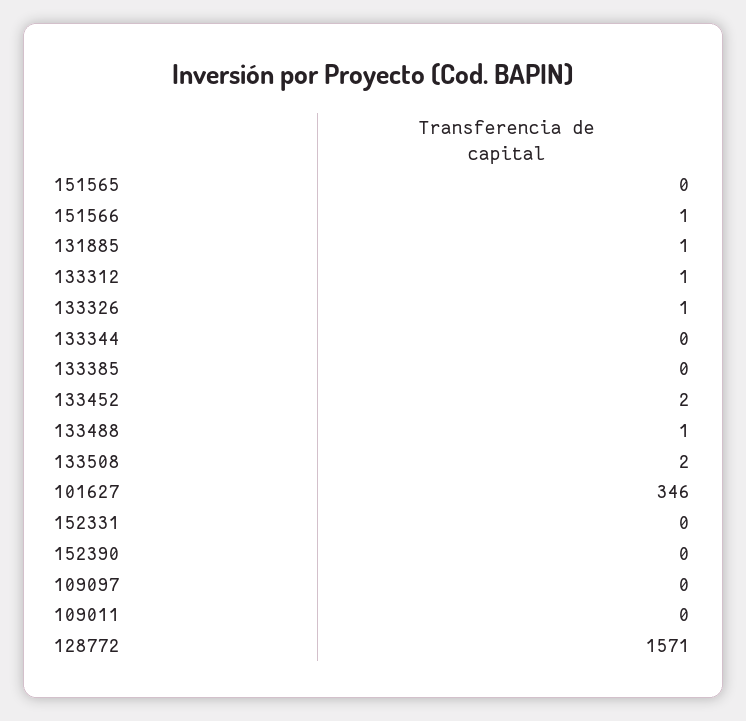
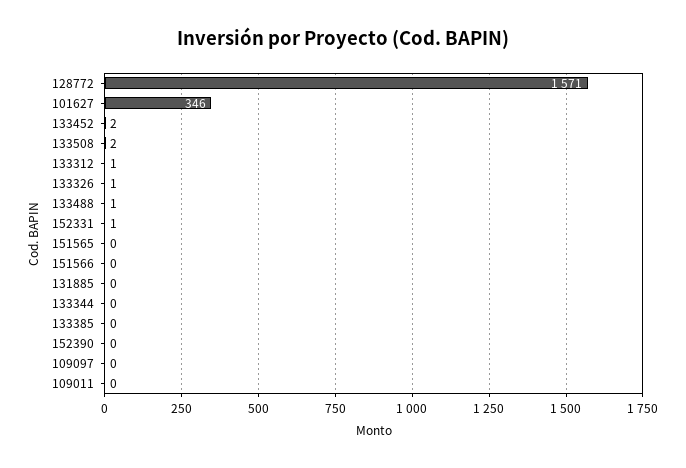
  {
    "151565": 0,
-   "151566": 1,
+   "151566": 0,
-   "131885": 1,
+   "131885": 0,
    "133312": 1,
    "133326": 1,
    "133344": 0,
    "133385": 0,
    "133452": 2,
    "133488": 1,
    "133508": 2,
    "101627": 346,
-   "152331": 0,
+   "152331": 1,
    "152390": 0,
    "109097": 0,
    "109011": 0,
    "128772": 1571
  }

